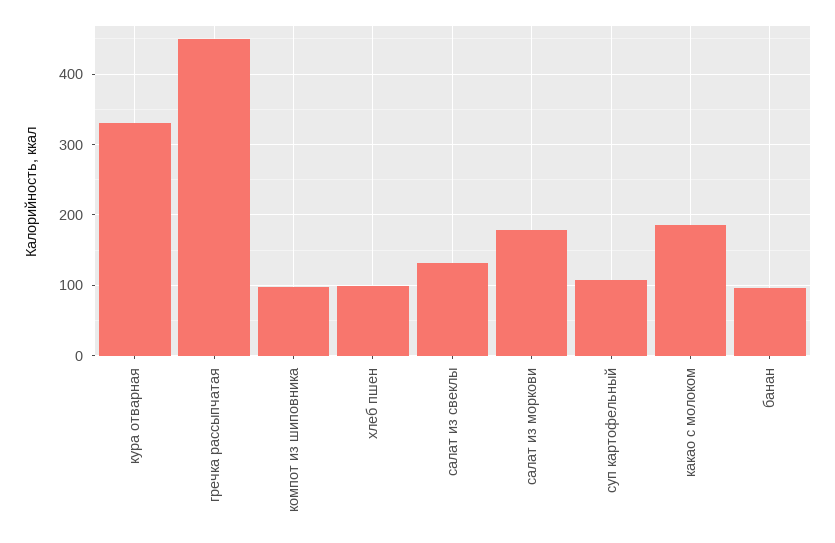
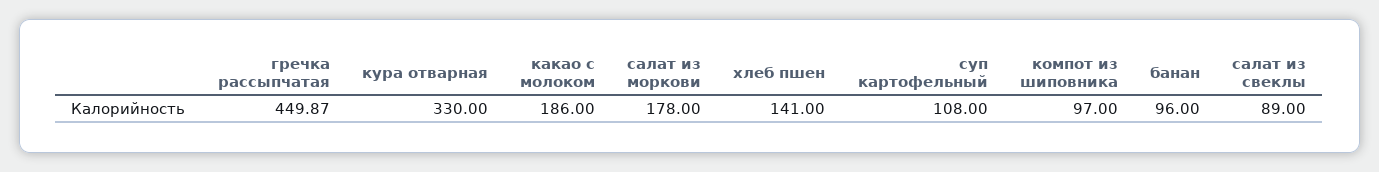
  {
    "кура отварная": 330,
    "гречка рассыпчатая": 449.87,
    "компот из шиповника": 97,
-   "хлеб пшен": 100,
+   "хлеб пшен": 141,
-   "салат из свеклы": 130,
+   "салат из свеклы": 89,
    "салат из моркови": 178,
    "суп картофельный": 108,
    "какао с молоком": 186,
    "банан": 96
  }

